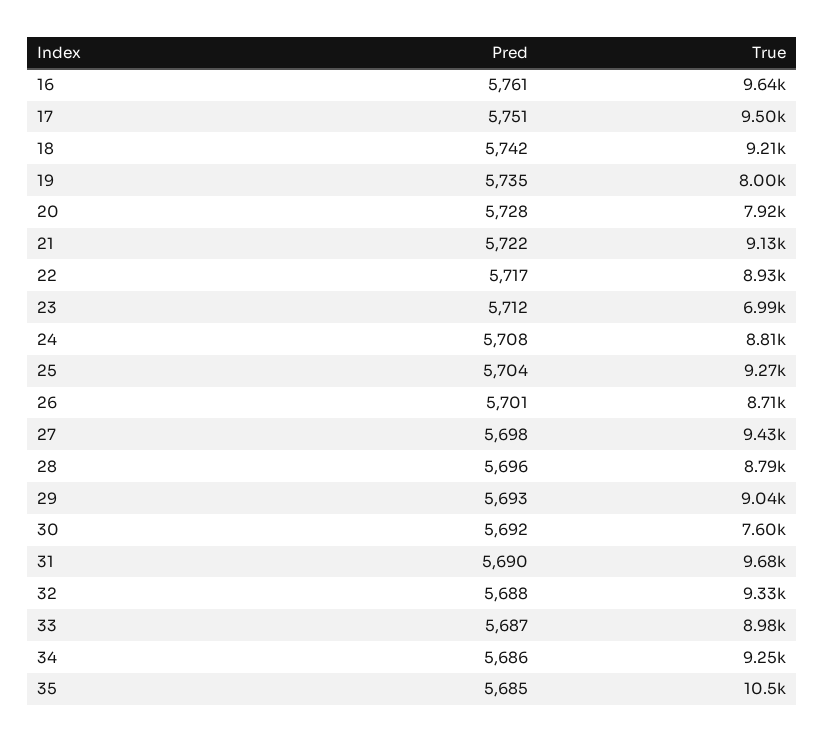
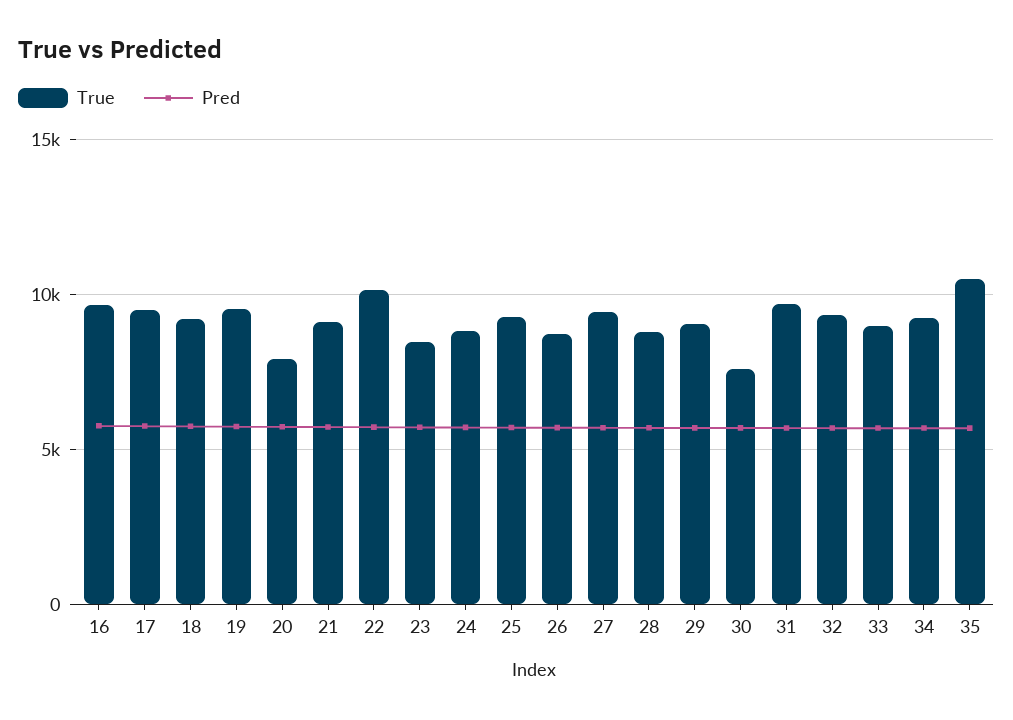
  {
    "Pred": {
      "16": 5761,
      "17": 5751,
      "18": 5742,
      "19": 5735,
      "20": 5728,
      "21": 5722,
      "22": 5717,
      "23": 5712,
      "24": 5708,
      "25": 5704,
      "26": 5701,
      "27": 5698,
      "28": 5696,
      "29": 5693,
      "30": 5692,
      "31": 5690,
      "32": 5688,
      "33": 5687,
      "34": 5686,
      "35": 5685
    },
    "True": {
      "16": 9640,
      "17": 9500,
      "18": 9210,
-     "19": 8000,
+     "19": 9500,
      "20": 7920,
      "21": 9130,
-     "22": 8930,
+     "22": 10000,
-     "23": 6990,
+     "23": 8500,
      "24": 8810,
      "25": 9270,
      "26": 8710,
      "27": 9430,
      "28": 8790,
      "29": 9040,
      "30": 7600,
      "31": 9680,
      "32": 9330,
      "33": 8980,
      "34": 9250,
      "35": 10500
    }
  }

